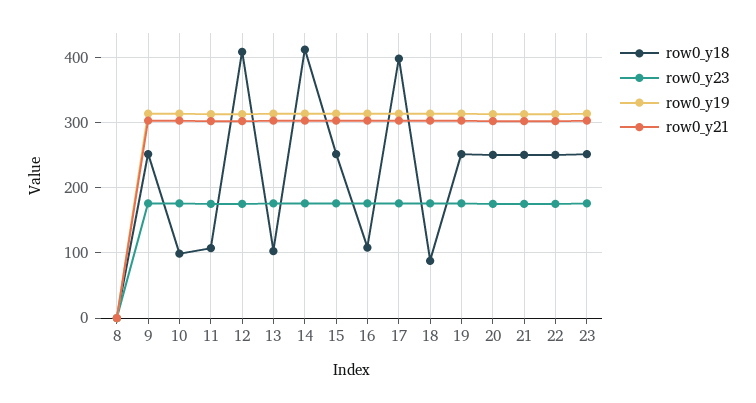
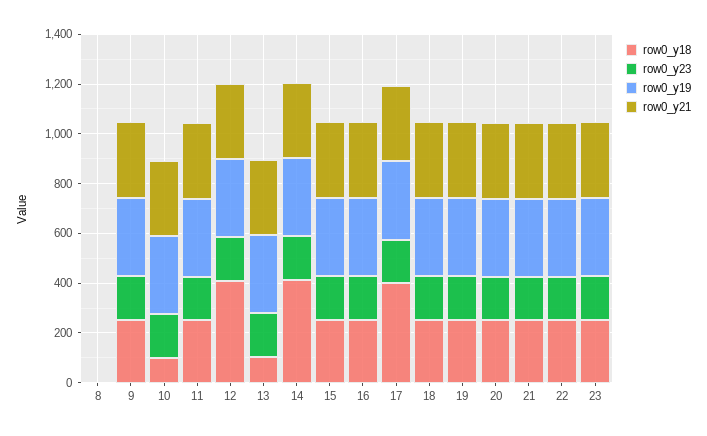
  {
    "row0_y18": {
      "8": 0,
      "9": 250,
      "10": 100,
-     "11": 110,
+     "11": 250,
      "12": 410,
      "13": 100,
      "14": 410,
      "15": 250,
-     "16": 110,
+     "16": 250,
      "17": 400,
-     "18": 90,
+     "18": 250,
      "19": 250,
      "20": 250,
      "21": 250,
      "22": 250,
      "23": 250
    },
    "row0_y23": {
      "8": 0,
      "9": 180,
      "10": 180,
      "11": 180,
      "12": 180,
      "13": 180,
      "14": 180,
      "15": 180,
      "16": 180,
      "17": 180,
      "18": 180,
      "19": 180,
      "20": 180,
      "21": 180,
      "22": 180,
      "23": 180
    },
    "row0_y19": {
      "8": 0,
      "9": 310,
      "10": 310,
      "11": 310,
      "12": 310,
      "13": 310,
      "14": 310,
      "15": 310,
      "16": 310,
      "17": 310,
      "18": 310,
      "19": 310,
      "20": 310,
      "21": 310,
      "22": 310,
      "23": 310
    },
    "row0_y21": {
      "8": 0,
      "9": 300,
      "10": 300,
      "11": 300,
      "12": 300,
      "13": 300,
      "14": 300,
      "15": 300,
      "16": 300,
      "17": 300,
      "18": 300,
      "19": 300,
      "20": 300,
      "21": 300,
      "22": 300,
      "23": 300
    }
  }

